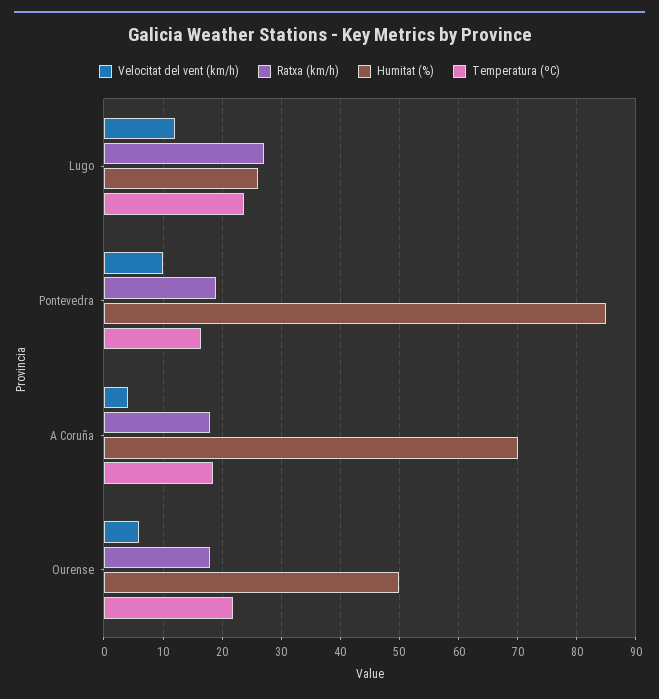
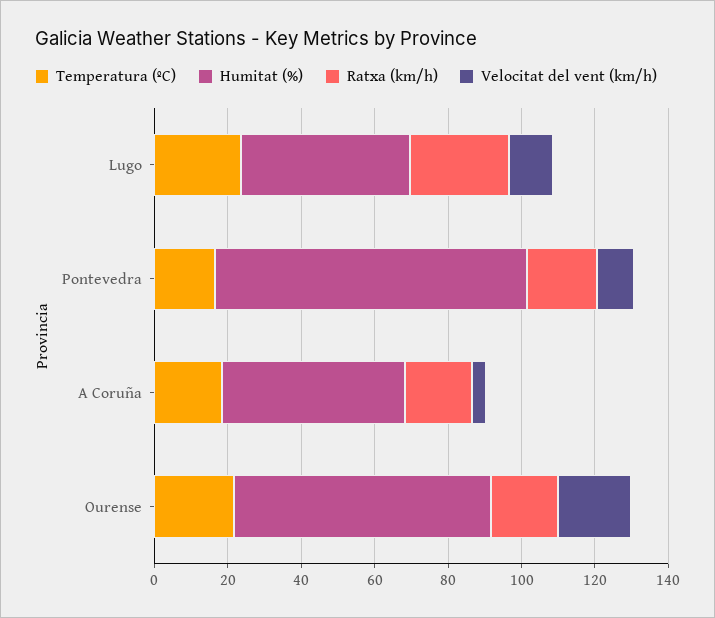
  {
    "Velocitat del vent (km/h)": {
      "Lugo": 12,
      "Pontevedra": 10,
      "A Coruña": 4,
-     "Ourense": 6
+     "Ourense": 20
    },
    "Ratxa (km/h)": {
      "Lugo": 28,
      "Pontevedra": 20,
      "A Coruña": 18,
      "Ourense": 18
    },
    "Humitat (%)": {
-     "Lugo": 26,
+     "Lugo": 45,
      "Pontevedra": 86,
-     "A Coruña": 70,
+     "A Coruña": 50,
-     "Ourense": 50
+     "Ourense": 70
    },
    "Temperatura (ºC)": {
      "Lugo": 24,
      "Pontevedra": 16,
      "A Coruña": 18,
      "Ourense": 22
    }
  }

